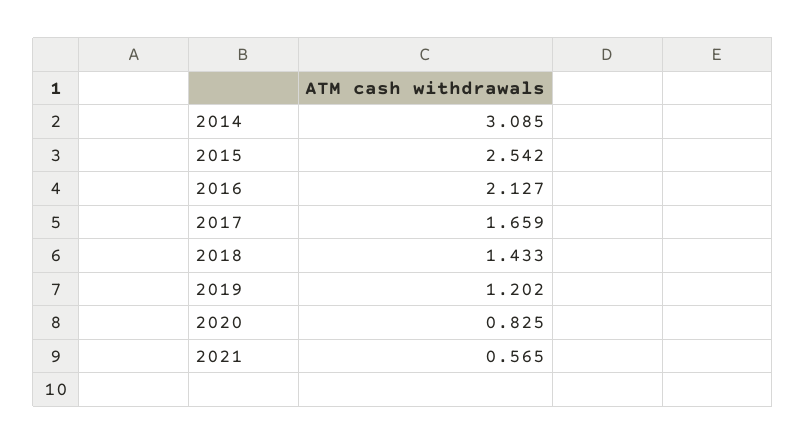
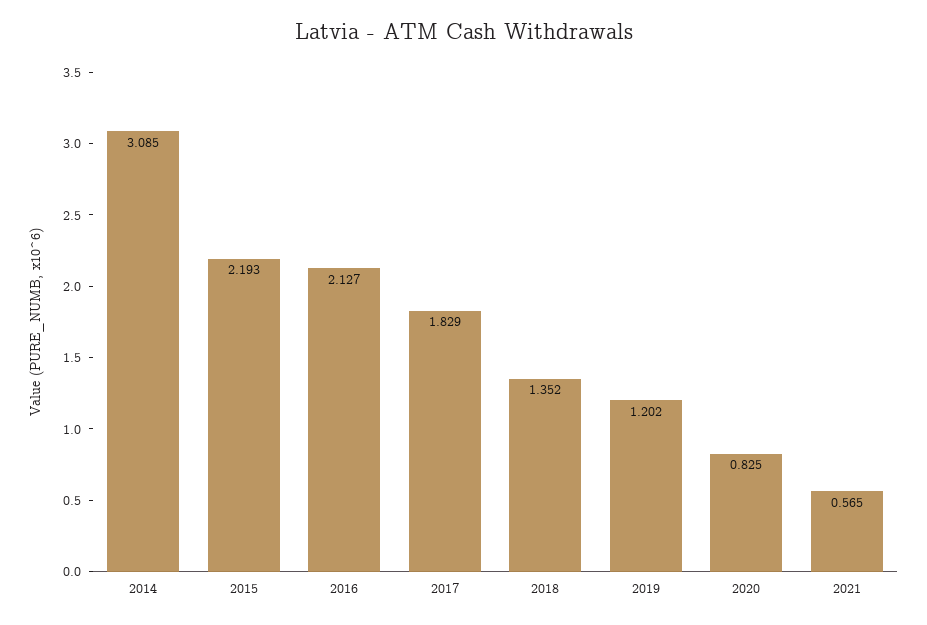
  {
    "2014": 3.085,
-   "2015": 2.542,
+   "2015": 2.193,
    "2016": 2.127,
-   "2017": 1.659,
+   "2017": 1.829,
-   "2018": 1.433,
+   "2018": 1.352,
    "2019": 1.202,
    "2020": 0.825,
    "2021": 0.565
  }

